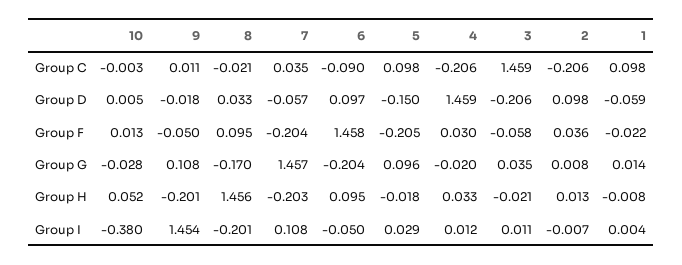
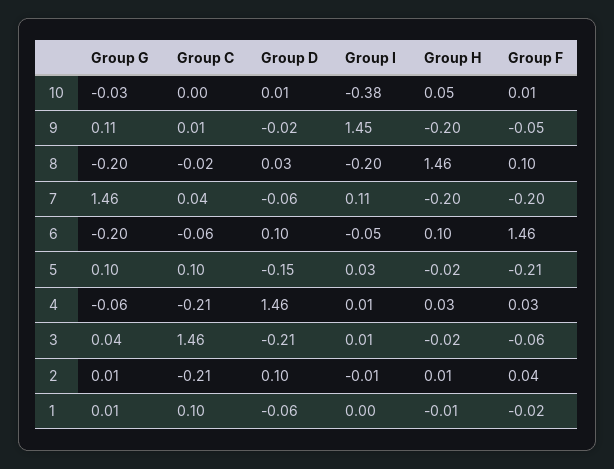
  {
    "10": {
      "Group C": -0.003,
      "Group D": 0.005,
      "Group F": 0.013,
      "Group G": -0.028,
      "Group H": 0.052,
      "Group I": -0.38
    },
    "9": {
      "Group C": 0.011,
      "Group D": -0.018,
      "Group F": -0.05,
      "Group G": 0.108,
      "Group H": -0.201,
      "Group I": 1.454
    },
    "8": {
      "Group C": -0.021,
      "Group D": 0.033,
      "Group F": 0.095,
-     "Group G": -0.17,
+     "Group G": -0.2,
      "Group H": 1.456,
      "Group I": -0.201
    },
    "7": {
      "Group C": 0.035,
      "Group D": -0.057,
      "Group F": -0.204,
      "Group G": 1.457,
      "Group H": -0.203,
      "Group I": 0.108
    },
    "6": {
-     "Group C": -0.09,
+     "Group C": -0.06,
      "Group D": 0.097,
      "Group F": 1.458,
      "Group G": -0.204,
      "Group H": 0.095,
      "Group I": -0.05
    },
    "5": {
      "Group C": 0.098,
      "Group D": -0.15,
      "Group F": -0.205,
      "Group G": 0.096,
      "Group H": -0.018,
      "Group I": 0.029
    },
    "4": {
      "Group C": -0.206,
      "Group D": 1.459,
      "Group F": 0.03,
-     "Group G": -0.02,
+     "Group G": -0.06,
      "Group H": 0.033,
      "Group I": 0.012
    },
    "3": {
      "Group C": 1.459,
      "Group D": -0.206,
      "Group F": -0.058,
      "Group G": 0.035,
      "Group H": -0.021,
      "Group I": 0.011
    },
    "2": {
      "Group C": -0.206,
      "Group D": 0.098,
      "Group F": 0.036,
      "Group G": 0.008,
      "Group H": 0.013,
      "Group I": -0.007
    },
    "1": {
      "Group C": 0.098,
      "Group D": -0.059,
      "Group F": -0.022,
      "Group G": 0.014,
      "Group H": -0.008,
      "Group I": 0.004
    }
  }

